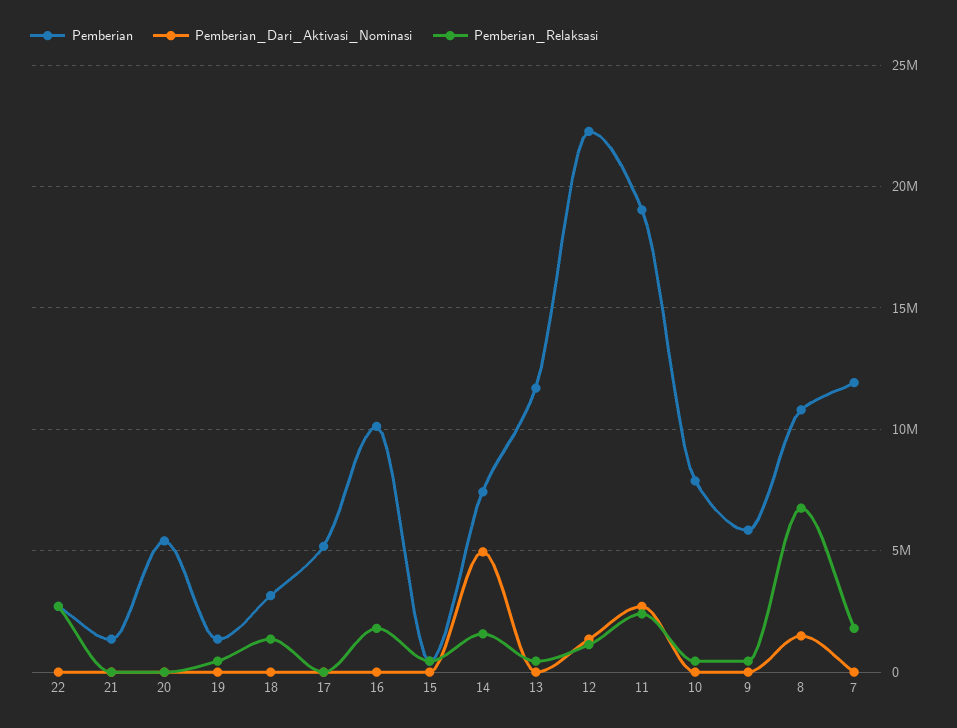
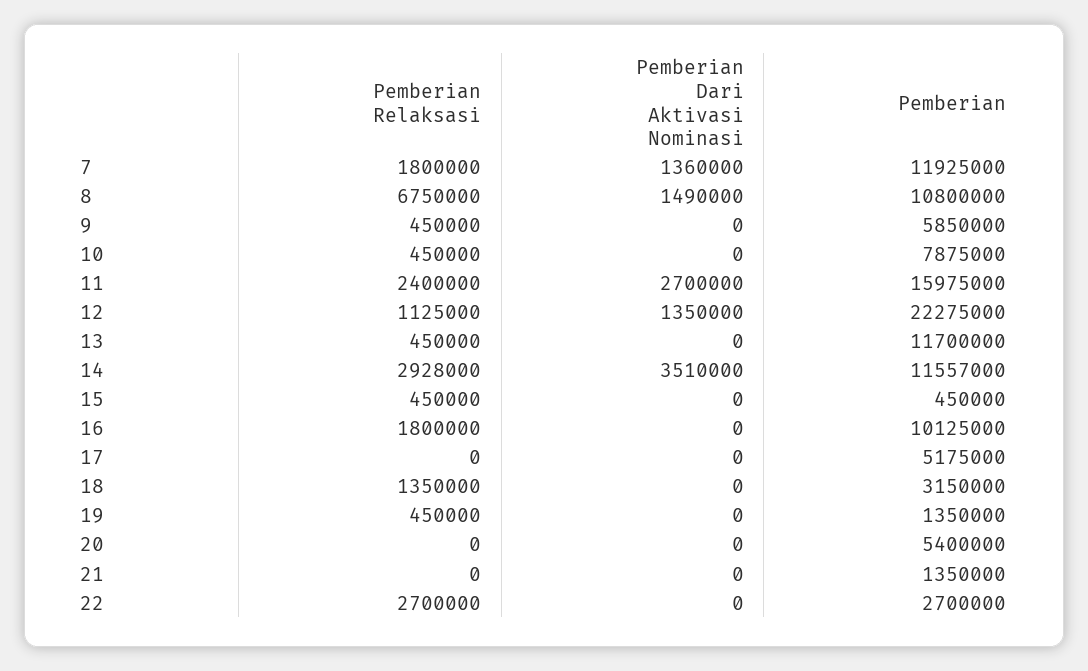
  {
    "Pemberian": {
      "22": 2700000,
      "21": 1350000,
      "20": 5400000,
      "19": 1350000,
      "18": 3150000,
      "17": 5175000,
      "16": 10125000,
      "15": 450000,
-     "14": 7500000,
+     "14": 11557000,
      "13": 11700000,
      "12": 22275000,
-     "11": 19000000,
+     "11": 15975000,
      "10": 7875000,
      "9": 5850000,
      "8": 10800000,
      "7": 11925000
    },
    "Pemberian_Dari_Aktivasi_Nominasi": {
      "22": 0,
      "21": 0,
      "20": 0,
      "19": 0,
      "18": 0,
      "17": 0,
      "16": 0,
      "15": 0,
-     "14": 5000000,
+     "14": 3510000,
      "13": 0,
      "12": 1350000,
      "11": 2700000,
      "10": 0,
      "9": 0,
      "8": 1490000,
-     "7": 0
+     "7": 1360000
    },
    "Pemberian_Relaksasi": {
      "22": 2700000,
      "21": 0,
      "20": 0,
      "19": 450000,
      "18": 1350000,
      "17": 0,
      "16": 1800000,
      "15": 450000,
-     "14": 1500000,
+     "14": 2928000,
      "13": 450000,
      "12": 1125000,
      "11": 2400000,
      "10": 450000,
      "9": 450000,
      "8": 6750000,
      "7": 1800000
    }
  }

